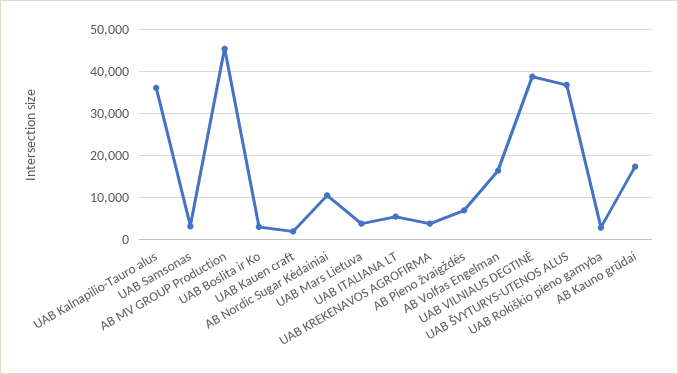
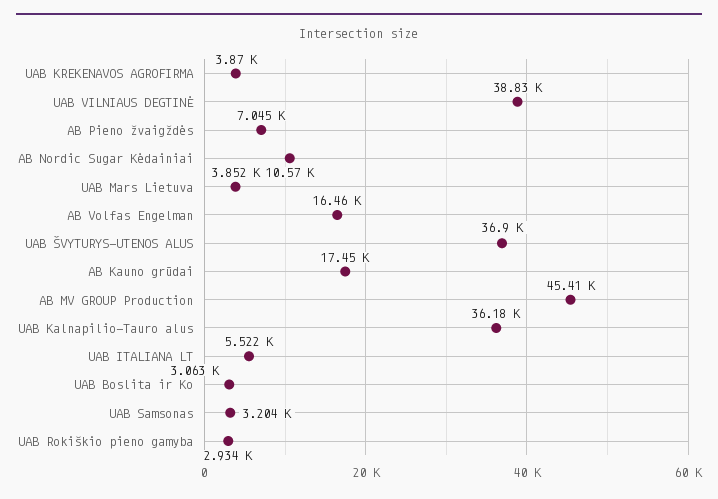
  {
    "UAB Kalnapilio-Tauro alus": 36180,
    "UAB Samsonas": 3204,
    "AB MV GROUP Production": 45410,
    "UAB Boslita ir Ko": 3063,
-   "UAB Kauen craft": 2000,
    "AB Nordic Sugar Kėdainiai": 10570,
    "UAB Mars Lietuva": 3852,
    "UAB ITALIANA LT": 5522,
    "UAB KREKENAVOS AGROFIRMA": 3870,
    "AB Pieno žvaigždės": 7045,
    "AB Volfas Engelman": 16460,
    "UAB VILNIAUS DEGTINĖ": 38830,
    "UAB ŠVYTURYS-UTENOS ALUS": 36900,
    "UAB Rokiškio pieno gamyba": 2934,
    "AB Kauno grūdai": 17450
  }

